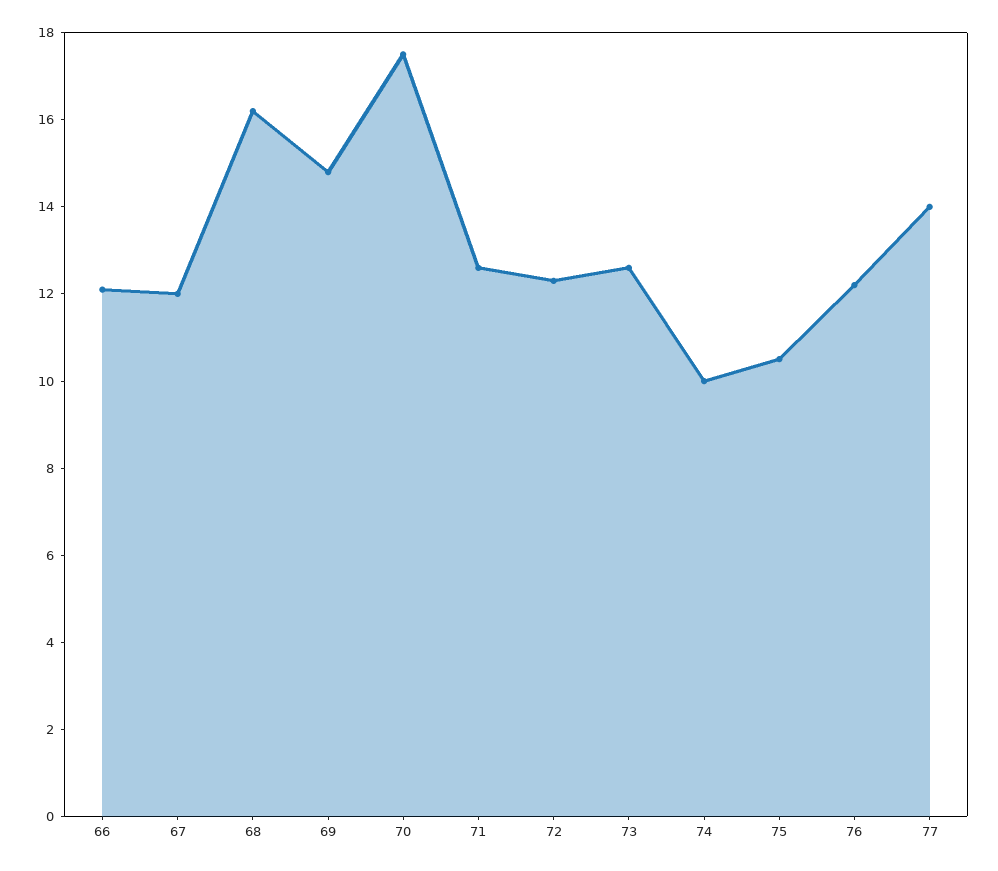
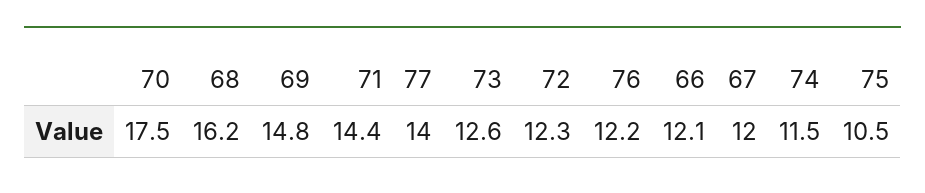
  {
    "66": 12.1,
    "67": 12,
    "68": 16.2,
    "69": 14.8,
    "70": 17.5,
-   "71": 12.5,
+   "71": 14.4,
    "72": 12.3,
    "73": 12.6,
-   "74": 10,
+   "74": 11.5,
    "75": 10.5,
    "76": 12.2,
    "77": 14
  }

